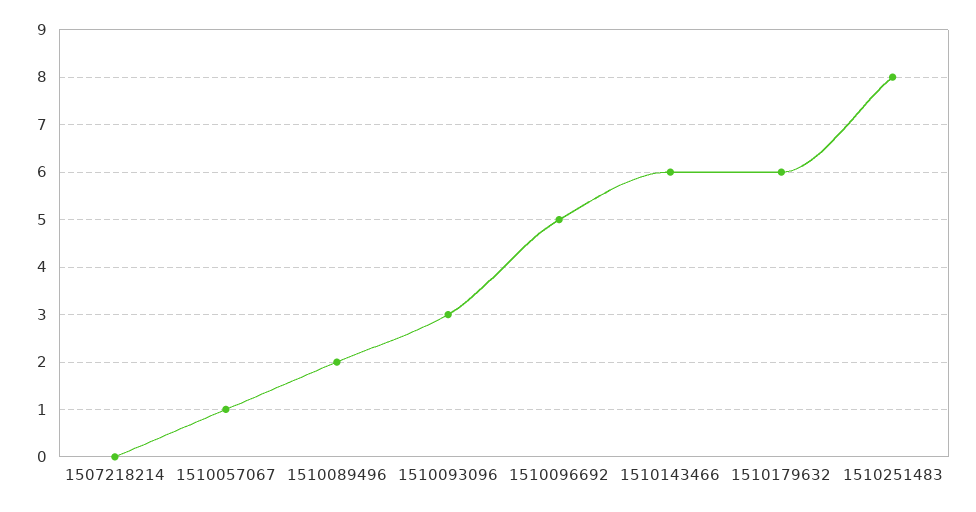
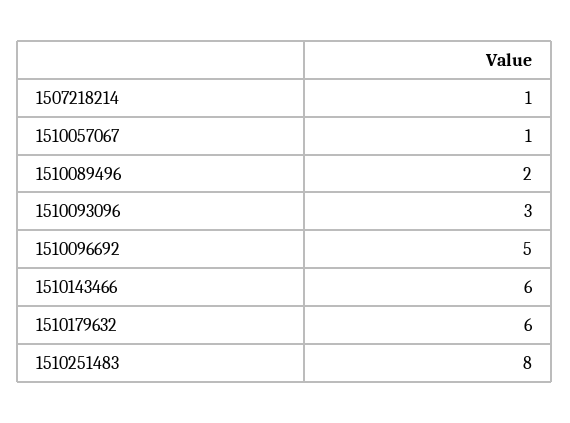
  {
-   "1507218214": 0,
+   "1507218214": 1,
    "1510057067": 1,
    "1510089496": 2,
    "1510093096": 3,
    "1510096692": 5,
    "1510143466": 6,
    "1510179632": 6,
    "1510251483": 8
  }

